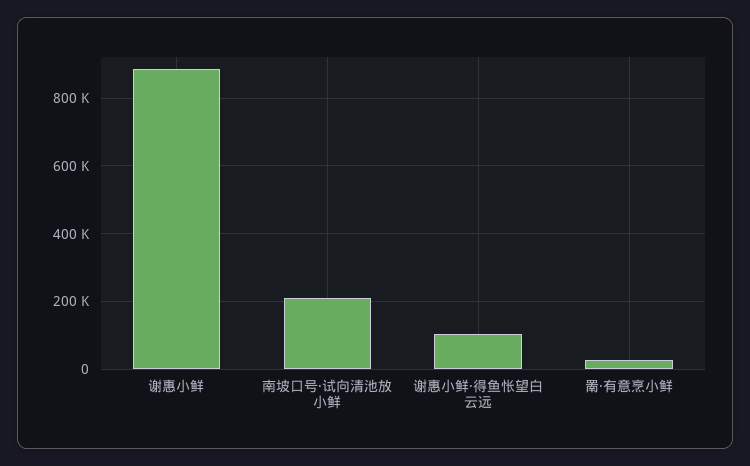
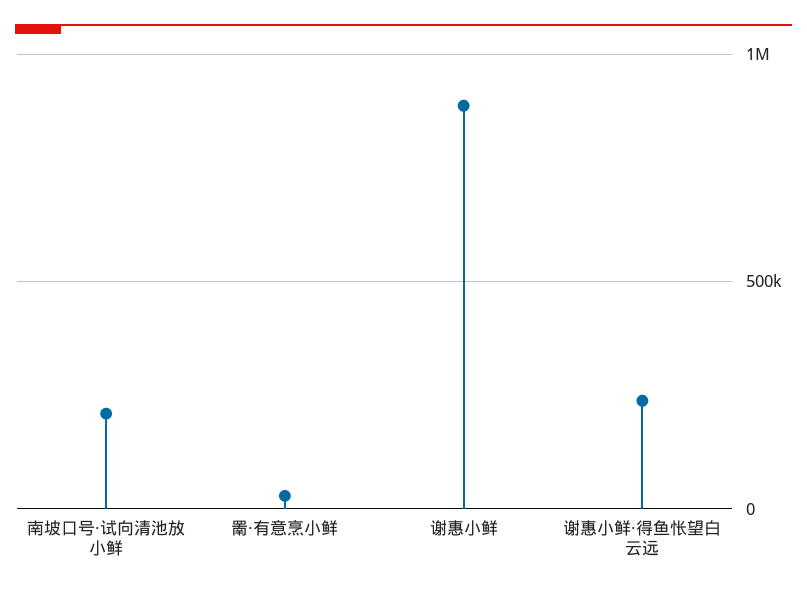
  {
    "谢惠小鲜": 880000,
    "南坡口号·试向清池放小鲜": 200000,
-   "谢惠小鲜·得鱼怅望白云远": 100000,
+   "谢惠小鲜·得鱼怅望白云远": 250000,
    "罱·有意烹小鲜": 20000
  }

